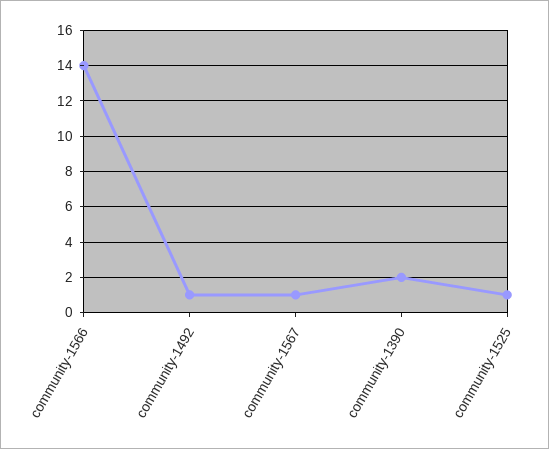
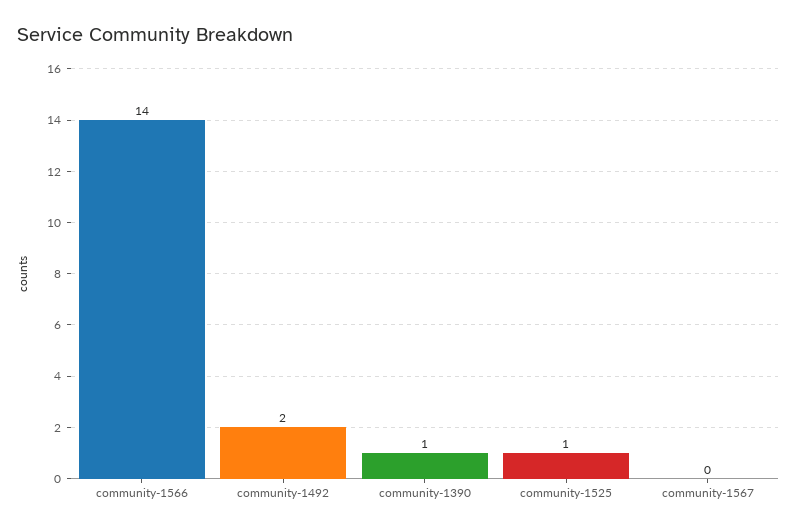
  {
    "community-1566": 14,
-   "community-1492": 1,
+   "community-1492": 2,
-   "community-1567": 1,
+   "community-1567": 0,
-   "community-1390": 2,
+   "community-1390": 1,
    "community-1525": 1
  }

